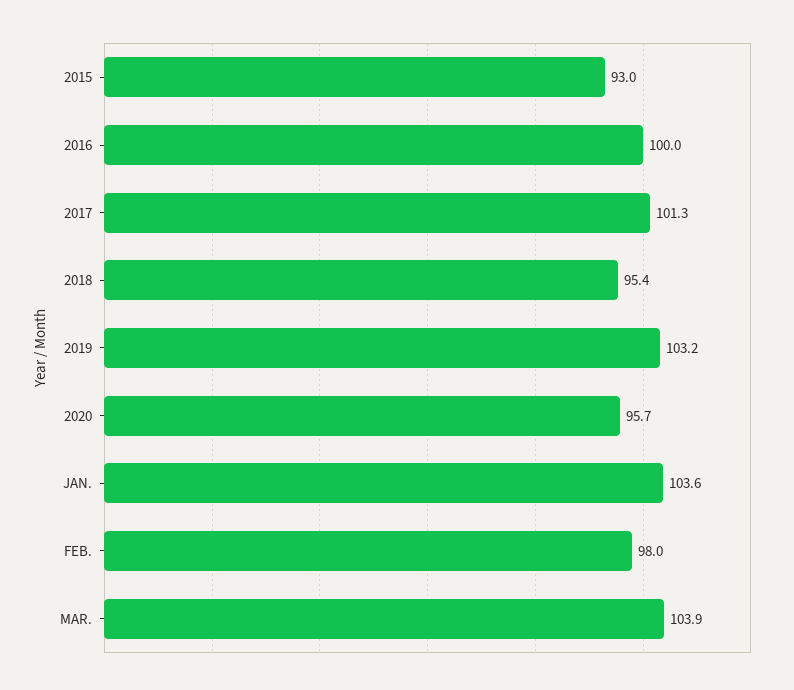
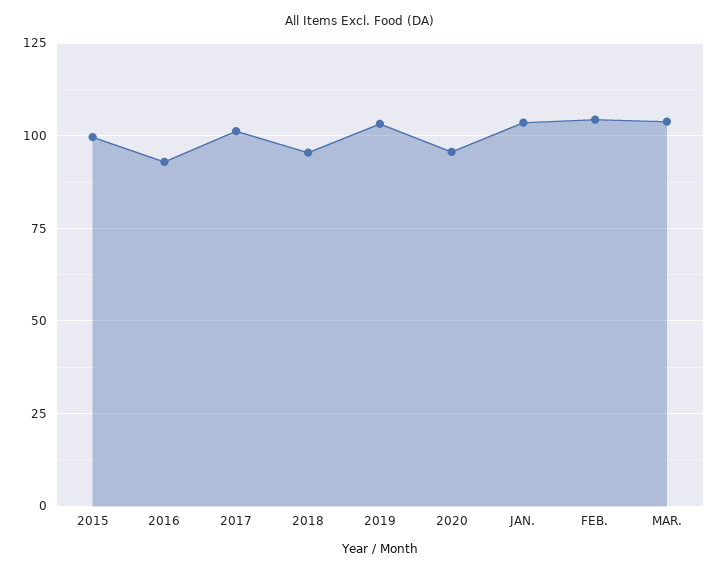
  {
-   "2015": 93,
+   "2015": 100,
-   "2016": 100,
+   "2016": 92.5,
    "2017": 101.3,
    "2018": 95.4,
    "2019": 103.2,
    "2020": 95.7,
    "JAN.": 103.6,
-   "FEB.": 98,
+   "FEB.": 105,
    "MAR.": 103.9
  }

